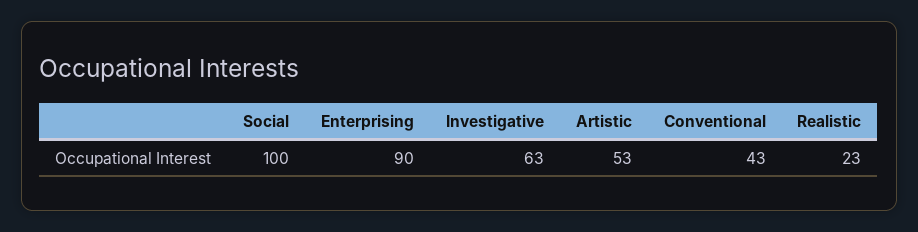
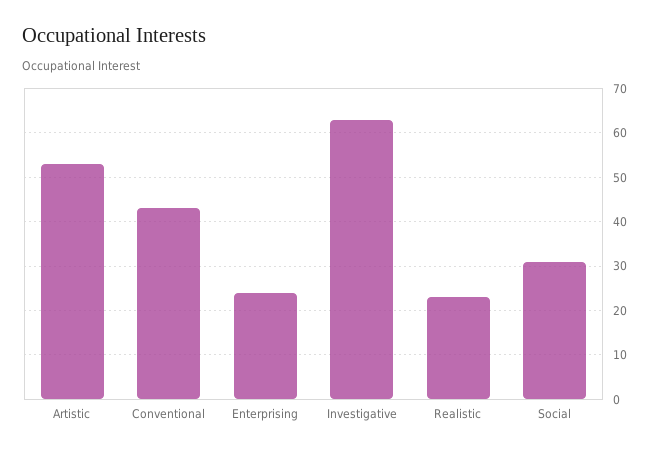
  {
-   "Social": 100,
+   "Social": 30,
-   "Enterprising": 90,
+   "Enterprising": 25,
    "Investigative": 63,
    "Artistic": 53,
    "Conventional": 43,
    "Realistic": 23
  }

